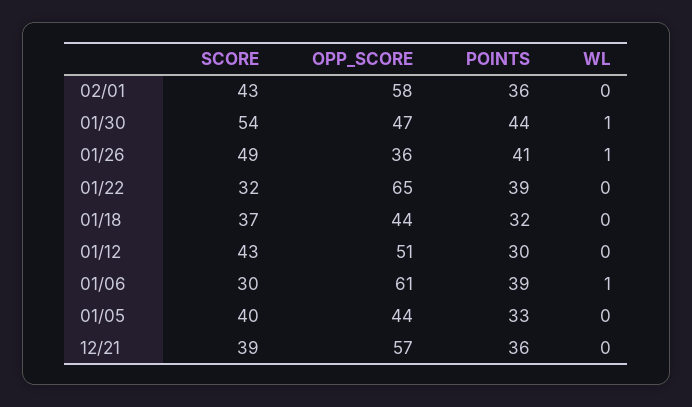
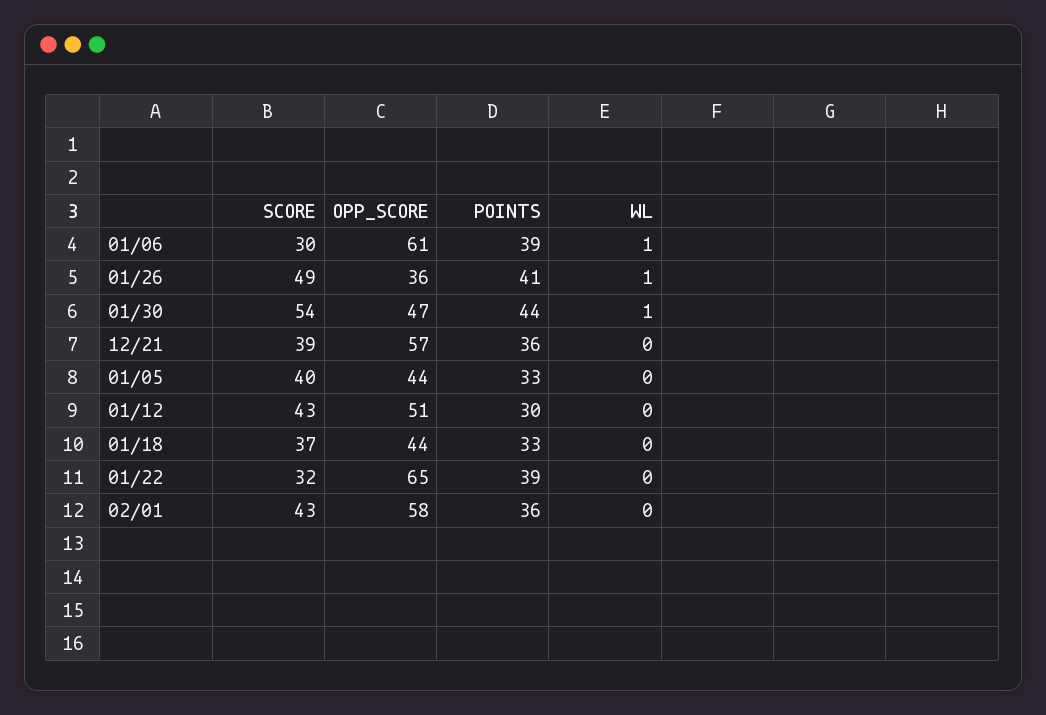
  {
    "SCORE": {
      "02/01": 43,
      "01/30": 54,
      "01/26": 49,
      "01/22": 32,
      "01/18": 37,
      "01/12": 43,
      "01/06": 30,
      "01/05": 40,
      "12/21": 39
    },
    "OPP_SCORE": {
      "02/01": 58,
      "01/30": 47,
      "01/26": 36,
      "01/22": 65,
      "01/18": 44,
      "01/12": 51,
      "01/06": 61,
      "01/05": 44,
      "12/21": 57
    },
    "POINTS": {
      "02/01": 36,
      "01/30": 44,
      "01/26": 41,
      "01/22": 39,
-     "01/18": 32,
+     "01/18": 33,
      "01/12": 30,
      "01/06": 39,
      "01/05": 33,
      "12/21": 36
    },
    "WL": {
      "02/01": 0,
      "01/30": 1,
      "01/26": 1,
      "01/22": 0,
      "01/18": 0,
      "01/12": 0,
      "01/06": 1,
      "01/05": 0,
      "12/21": 0
    }
  }

